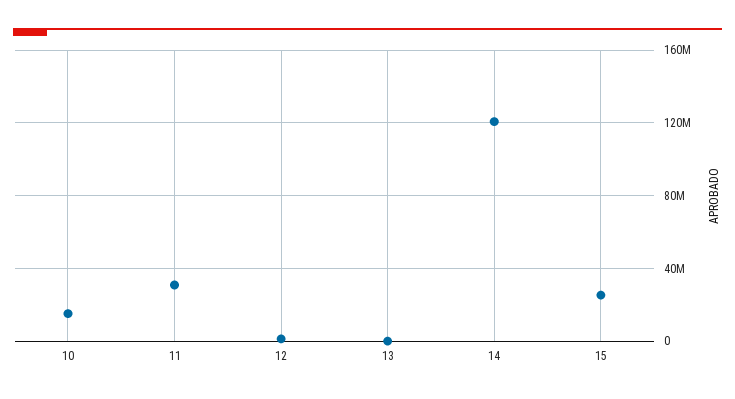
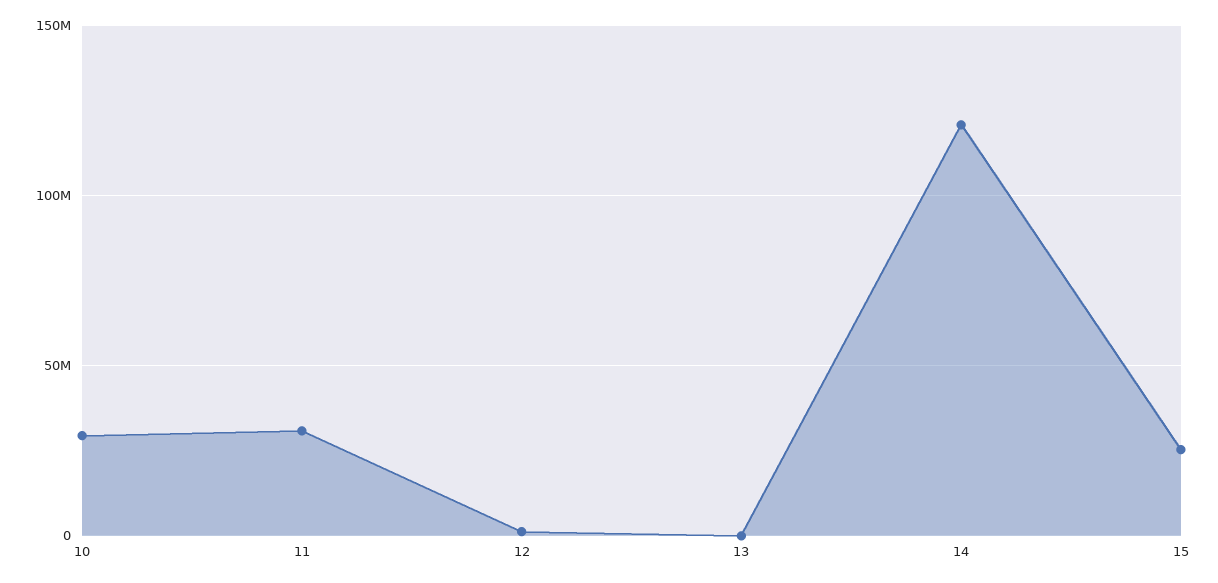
  {
-   "10": 15000000,
+   "10": 30000000,
    "11": 30000000,
    "12": 0,
    "13": 0,
    "14": 120000000,
    "15": 25000000
  }

